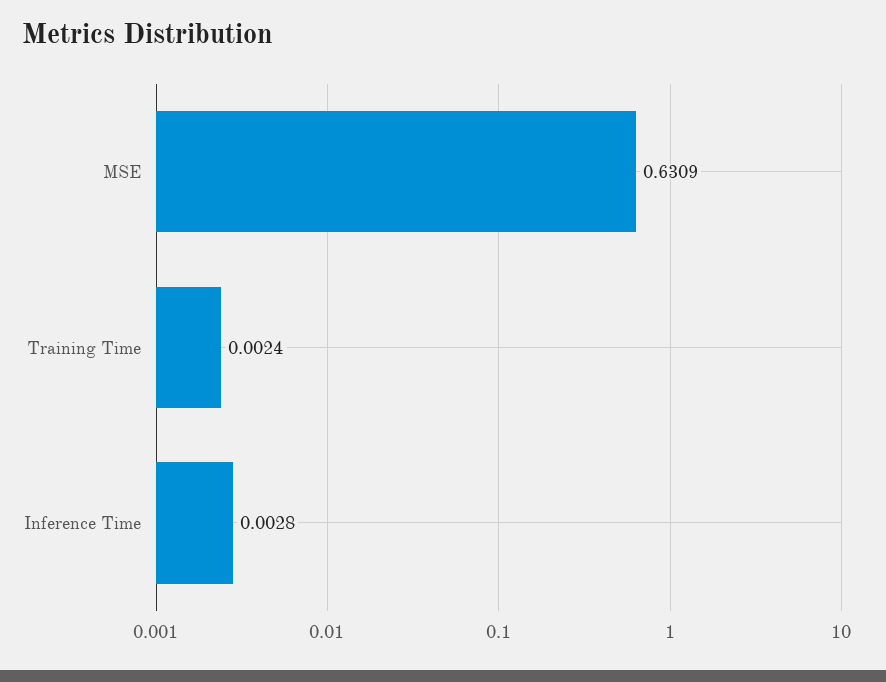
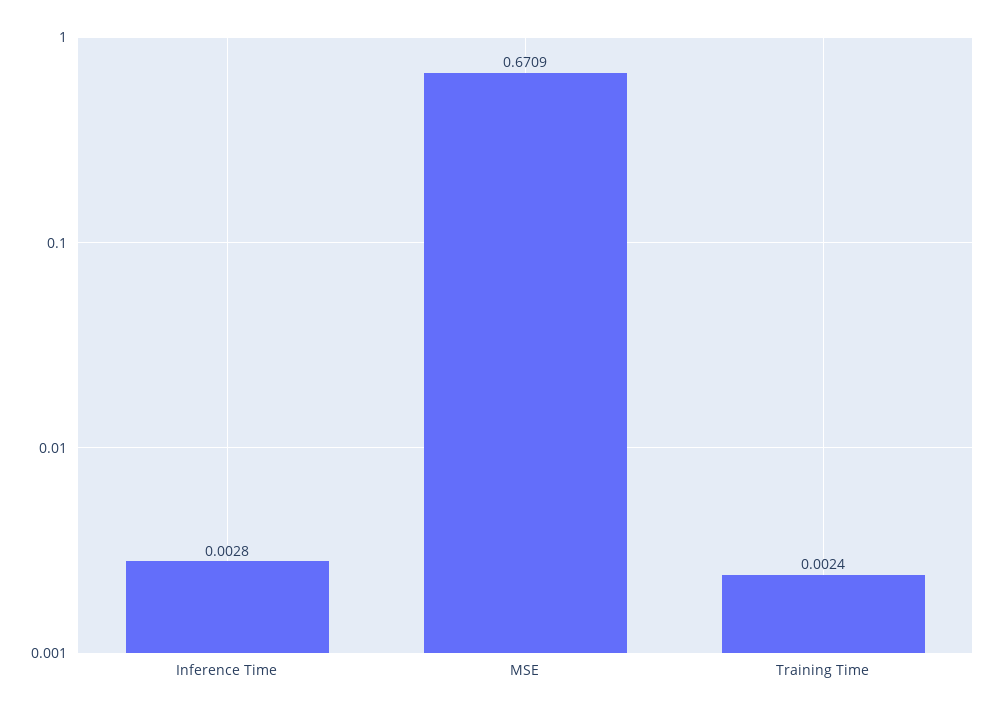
  {
-   "MSE": 0.6309,
+   "MSE": 0.6709,
    "Training Time": 0.0024,
    "Inference Time": 0.0028
  }

